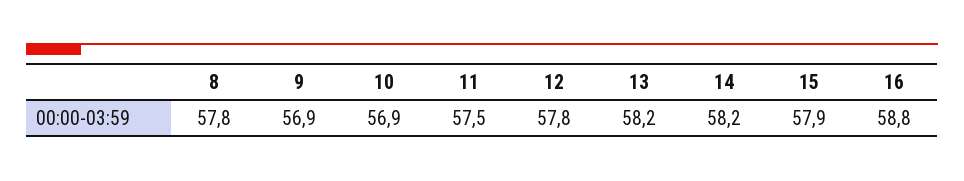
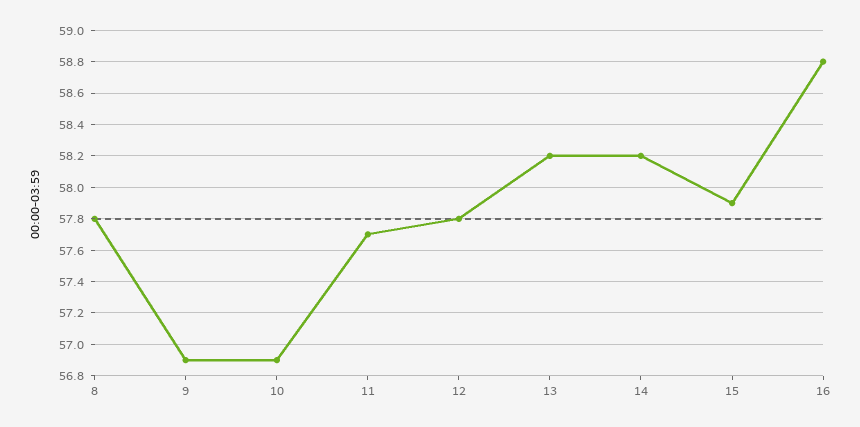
  {
    "8": 57.8,
    "9": 56.9,
    "10": 56.9,
-   "11": 57.5,
+   "11": 57.7,
    "12": 57.8,
    "13": 58.2,
    "14": 58.2,
    "15": 57.9,
    "16": 58.8
  }

